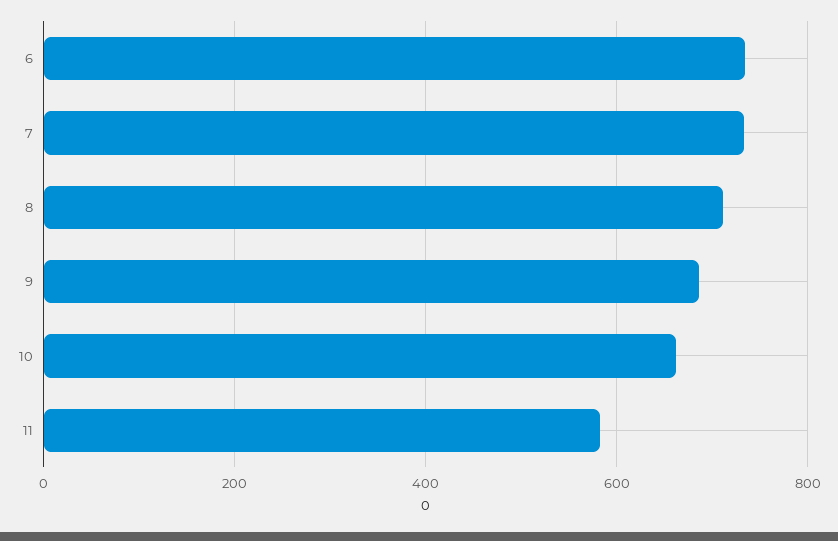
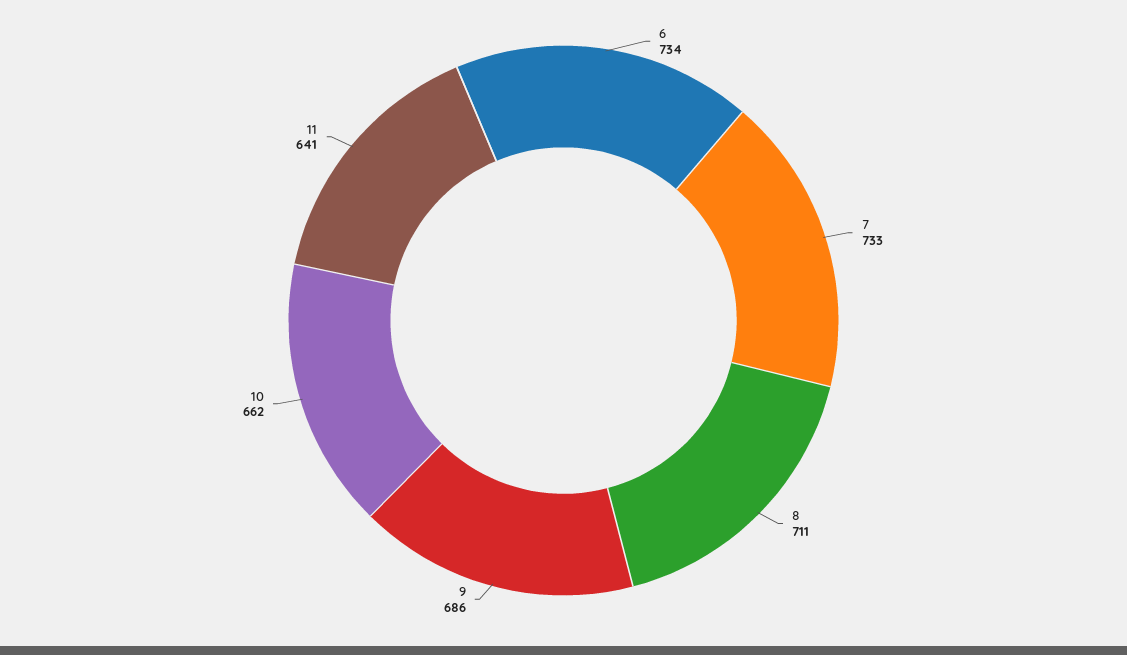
  {
    "6": 734,
    "7": 733,
    "8": 711,
    "9": 686,
    "10": 662,
-   "11": 580
+   "11": 641
  }

